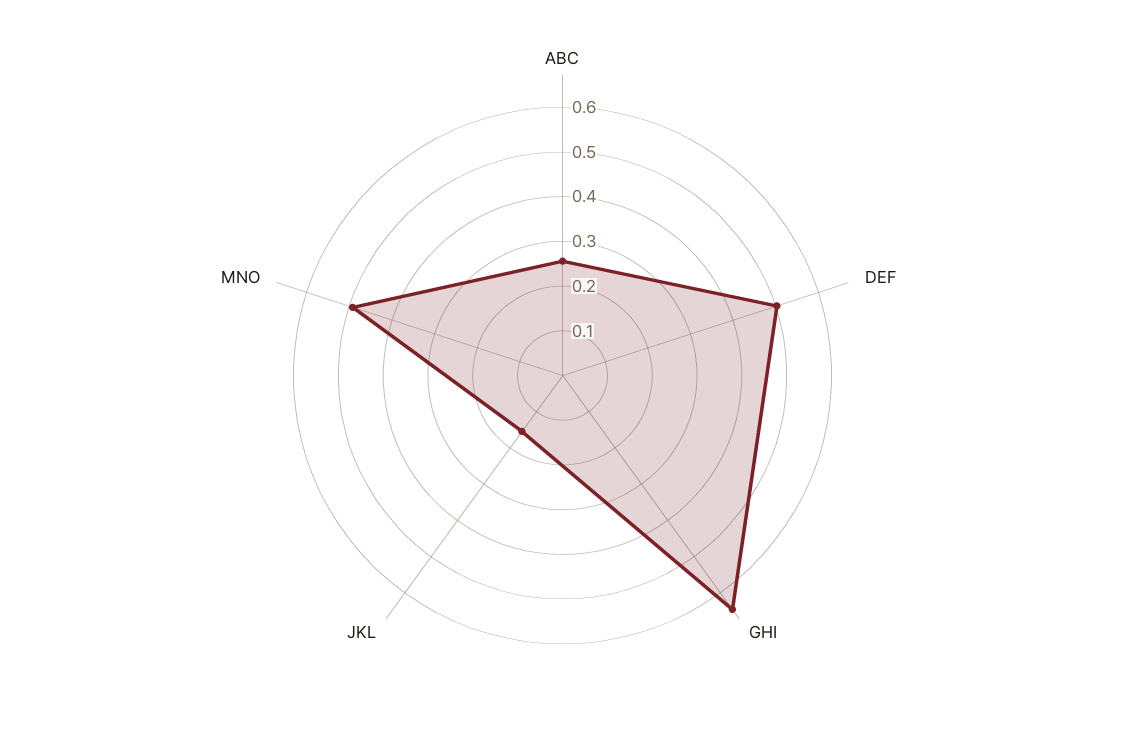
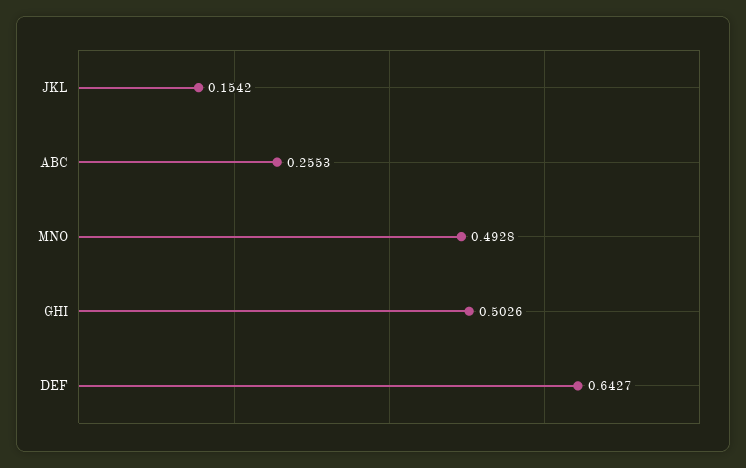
  {
    "ABC": 0.2553,
-   "DEF": 0.5,
+   "DEF": 0.6427,
-   "GHI": 0.64,
+   "GHI": 0.5026,
    "JKL": 0.1542,
    "MNO": 0.4928
  }

